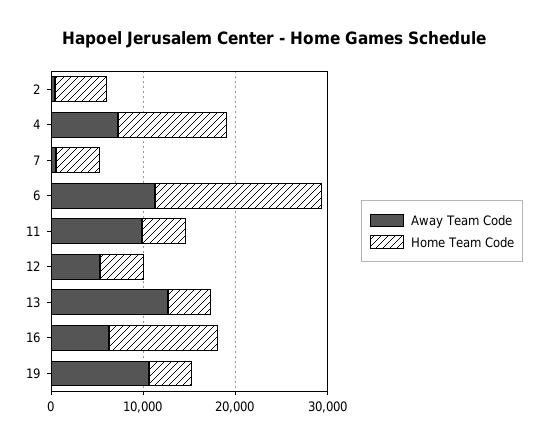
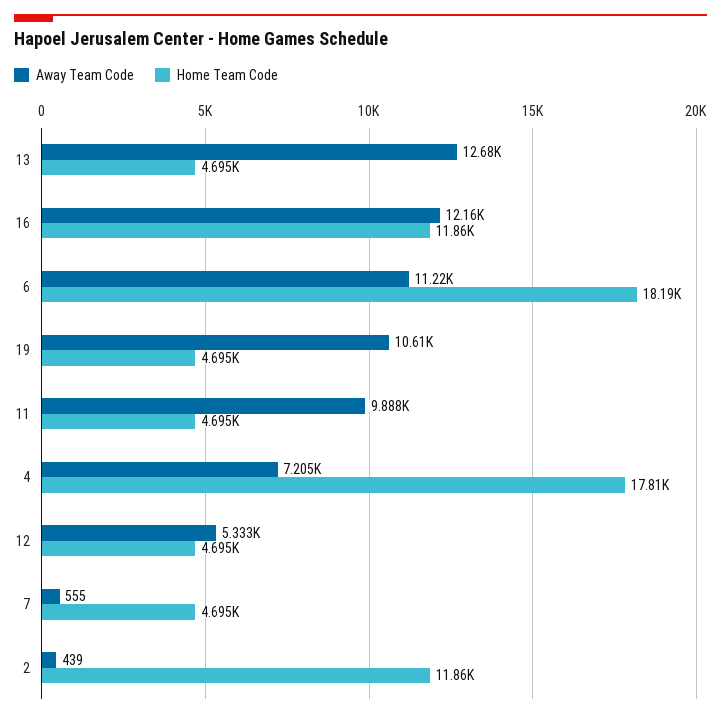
  {
    "Away Team Code": {
      "2": 439,
      "4": 7205,
      "7": 555,
      "6": 11220,
      "11": 9888,
      "12": 5333,
      "13": 12680,
-     "16": 6000,
+     "16": 12160,
      "19": 10610
    },
    "Home Team Code": {
-     "2": 6000,
+     "2": 11860,
-     "4": 12000,
+     "4": 17810,
      "7": 4695,
      "6": 18190,
      "11": 4695,
      "12": 4695,
      "13": 4695,
      "16": 11860,
      "19": 4695
    }
  }

